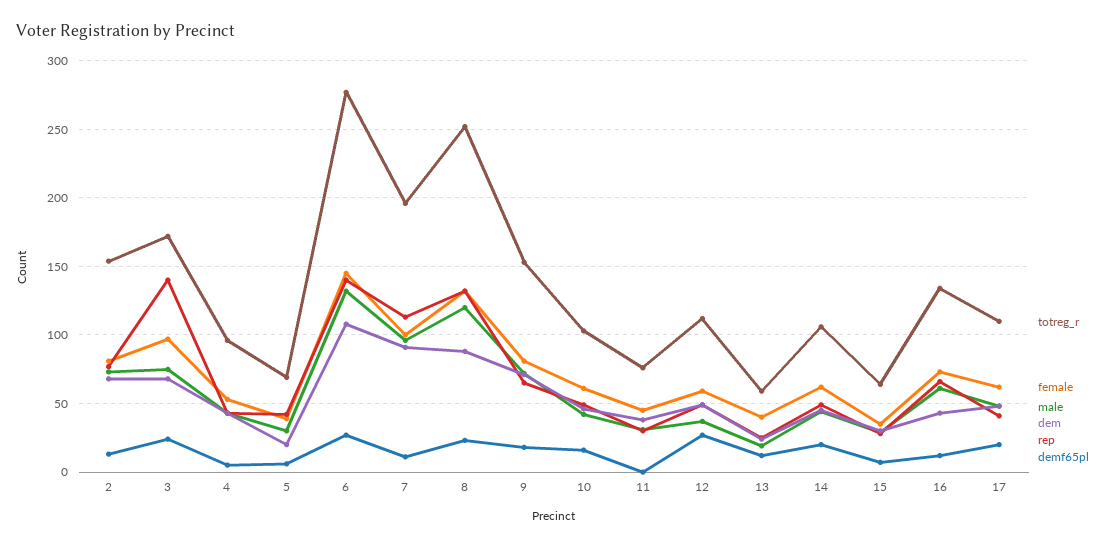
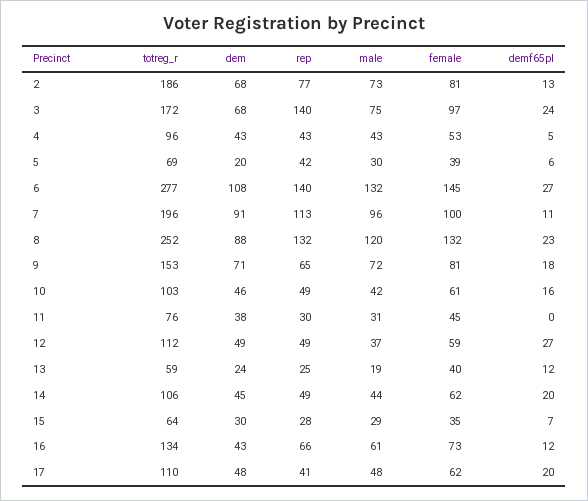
  {
    "totreg_r": {
-     "2": 155,
+     "2": 186,
      "3": 172,
      "4": 96,
      "5": 69,
      "6": 277,
      "7": 196,
      "8": 252,
      "9": 153,
      "10": 103,
      "11": 76,
      "12": 112,
      "13": 59,
      "14": 106,
      "15": 64,
      "16": 134,
      "17": 110
    },
    "female": {
      "2": 81,
      "3": 97,
      "4": 53,
      "5": 39,
      "6": 145,
      "7": 100,
      "8": 132,
      "9": 81,
      "10": 61,
      "11": 45,
      "12": 59,
      "13": 40,
      "14": 62,
      "15": 35,
      "16": 73,
      "17": 62
    },
    "male": {
      "2": 73,
      "3": 75,
      "4": 43,
      "5": 30,
      "6": 132,
      "7": 96,
      "8": 120,
      "9": 72,
      "10": 42,
      "11": 31,
      "12": 37,
      "13": 19,
      "14": 44,
      "15": 29,
      "16": 61,
      "17": 48
    },
    "dem": {
      "2": 68,
      "3": 68,
      "4": 43,
      "5": 20,
      "6": 108,
      "7": 91,
      "8": 88,
      "9": 71,
      "10": 46,
      "11": 38,
      "12": 49,
      "13": 24,
      "14": 45,
      "15": 30,
      "16": 43,
      "17": 48
    },
    "rep": {
      "2": 77,
      "3": 140,
      "4": 43,
      "5": 42,
      "6": 140,
      "7": 113,
      "8": 132,
      "9": 65,
      "10": 49,
      "11": 30,
      "12": 49,
      "13": 25,
      "14": 49,
      "15": 28,
      "16": 66,
      "17": 41
    },
    "demf65pl": {
      "2": 13,
      "3": 24,
      "4": 5,
      "5": 6,
      "6": 27,
      "7": 11,
      "8": 23,
      "9": 18,
      "10": 16,
      "11": 0,
      "12": 27,
      "13": 12,
      "14": 20,
      "15": 7,
      "16": 12,
      "17": 20
    }
  }

